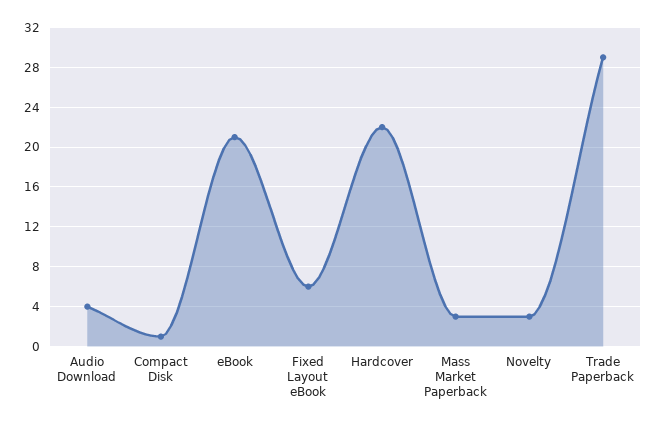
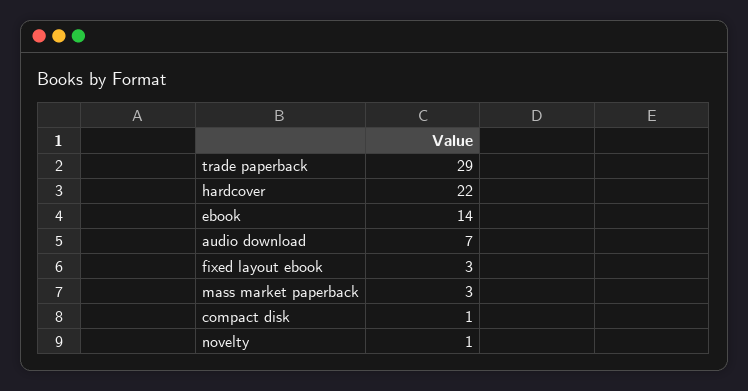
  {
-   "Audio Download": 4,
+   "Audio Download": 7,
    "Compact Disk": 1,
-   "eBook": 21,
+   "eBook": 14,
-   "Fixed Layout eBook": 6,
+   "Fixed Layout eBook": 3,
    "Hardcover": 22,
    "Mass Market Paperback": 3,
-   "Novelty": 3,
+   "Novelty": 1,
    "Trade Paperback": 29
  }

